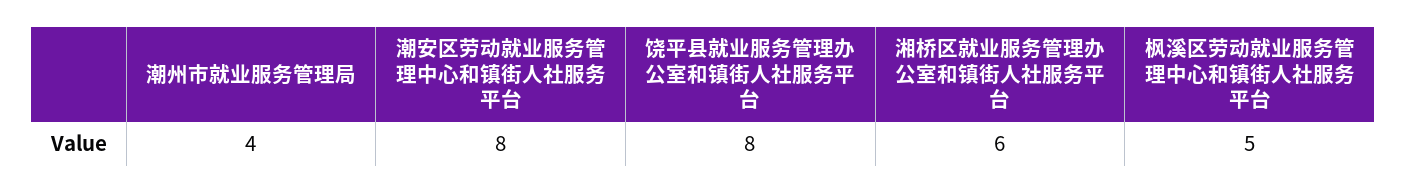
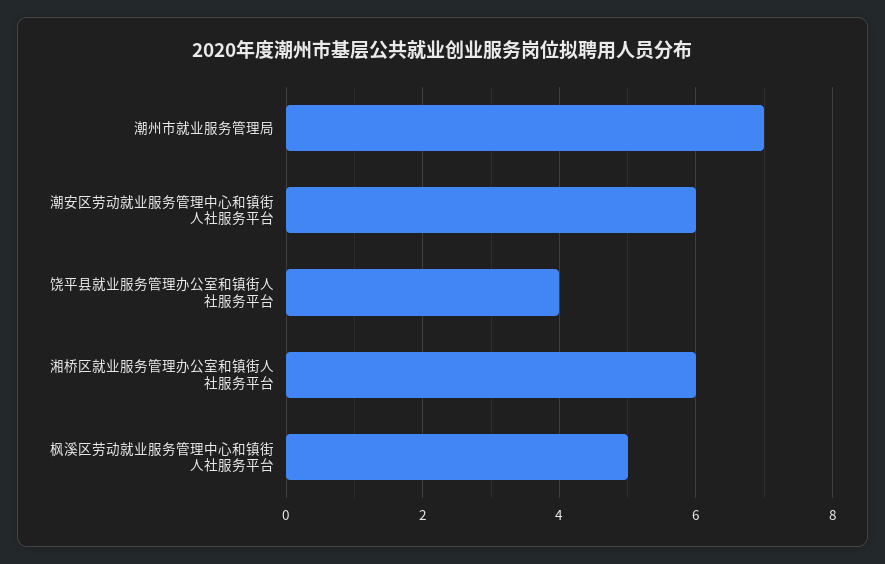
  {
-   "潮州市就业服务管理局": 4,
+   "潮州市就业服务管理局": 7,
-   "潮安区劳动就业服务管理中心和镇街人社服务平台": 8,
+   "潮安区劳动就业服务管理中心和镇街人社服务平台": 6,
-   "饶平县就业服务管理办公室和镇街人社服务平台": 8,
+   "饶平县就业服务管理办公室和镇街人社服务平台": 4,
    "湘桥区就业服务管理办公室和镇街人社服务平台": 6,
    "枫溪区劳动就业服务管理中心和镇街人社服务平台": 5
  }

